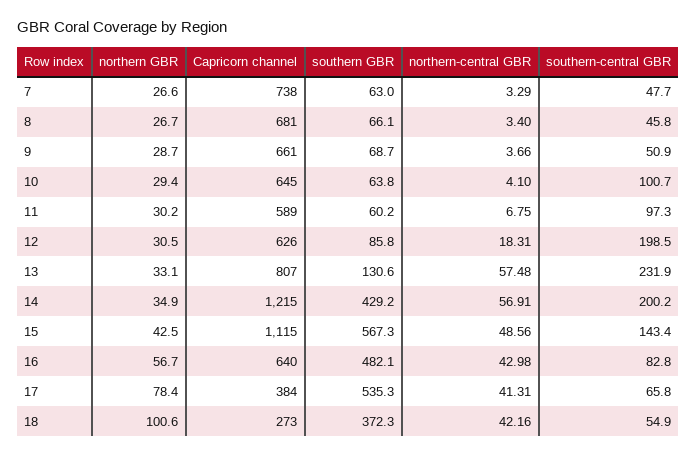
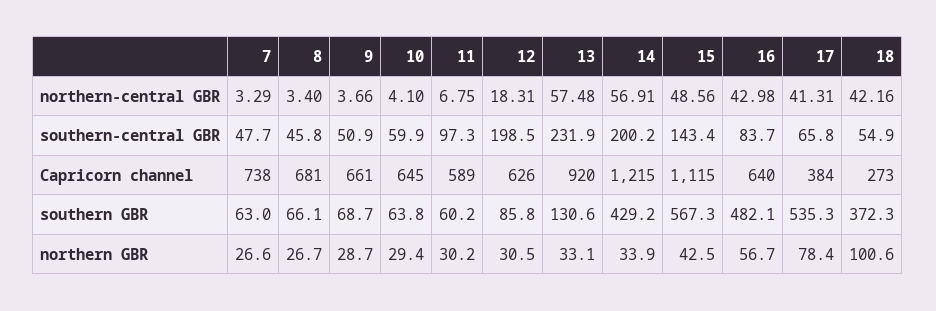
  {
    "northern GBR": {
      "7": 26.6,
      "8": 26.7,
      "9": 28.7,
      "10": 29.4,
      "11": 30.2,
      "12": 30.5,
      "13": 33.1,
-     "14": 34.9,
+     "14": 33.9,
      "15": 42.5,
      "16": 56.7,
      "17": 78.4,
      "18": 100.6
    },
    "Capricorn channel": {
      "7": 738,
      "8": 681,
      "9": 661,
      "10": 645,
      "11": 589,
      "12": 626,
-     "13": 807,
+     "13": 920,
      "14": 1215,
      "15": 1115,
      "16": 640,
      "17": 384,
      "18": 273
    },
    "southern GBR": {
      "7": 63,
      "8": 66.1,
      "9": 68.7,
      "10": 63.8,
      "11": 60.2,
      "12": 85.8,
      "13": 130.6,
      "14": 429.2,
      "15": 567.3,
      "16": 482.1,
      "17": 535.3,
      "18": 372.3
    },
    "northern-central GBR": {
      "7": 3.29,
      "8": 3.4,
      "9": 3.66,
      "10": 4.1,
      "11": 6.75,
      "12": 18.31,
      "13": 57.48,
      "14": 56.91,
      "15": 48.56,
      "16": 42.98,
      "17": 41.31,
      "18": 42.16
    },
    "southern-central GBR": {
      "7": 47.7,
      "8": 45.8,
      "9": 50.9,
-     "10": 100.7,
+     "10": 59.9,
      "11": 97.3,
      "12": 198.5,
      "13": 231.9,
      "14": 200.2,
      "15": 143.4,
-     "16": 82.8,
+     "16": 83.7,
      "17": 65.8,
      "18": 54.9
    }
  }

